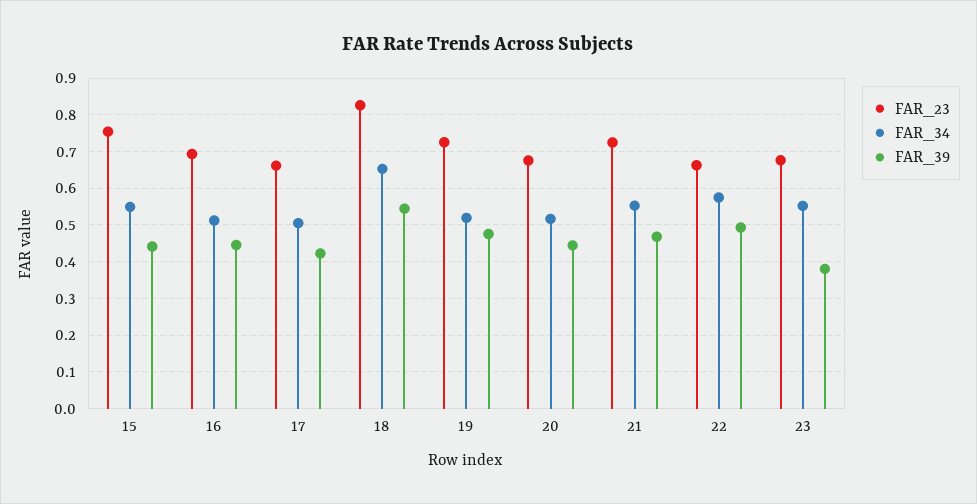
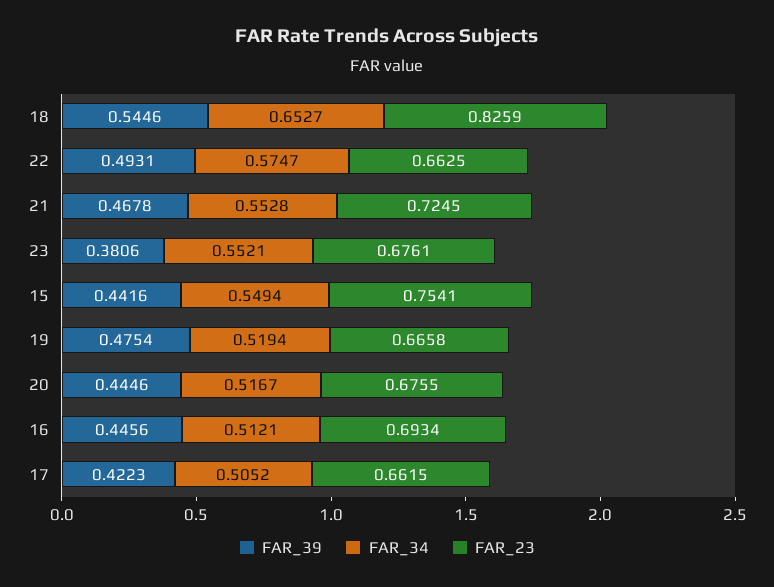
  {
    "FAR_23": {
      "15": 0.7541,
      "16": 0.6934,
      "17": 0.6615,
      "18": 0.8259,
-     "19": 0.72,
+     "19": 0.6658,
      "20": 0.6755,
      "21": 0.7245,
      "22": 0.6625,
      "23": 0.6761
    },
    "FAR_34": {
      "15": 0.5494,
      "16": 0.5121,
      "17": 0.5052,
      "18": 0.6527,
      "19": 0.5194,
      "20": 0.5167,
      "21": 0.5528,
      "22": 0.5747,
      "23": 0.5521
    },
    "FAR_39": {
      "15": 0.4416,
      "16": 0.4456,
      "17": 0.4223,
      "18": 0.5446,
      "19": 0.4754,
      "20": 0.4446,
      "21": 0.4678,
      "22": 0.4931,
      "23": 0.3806
    }
  }

